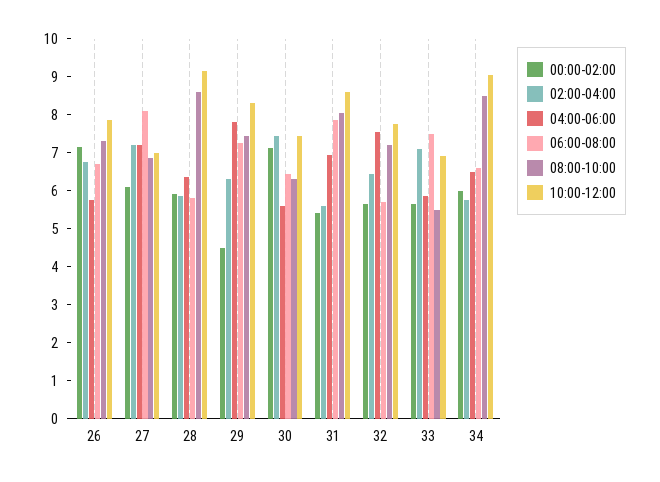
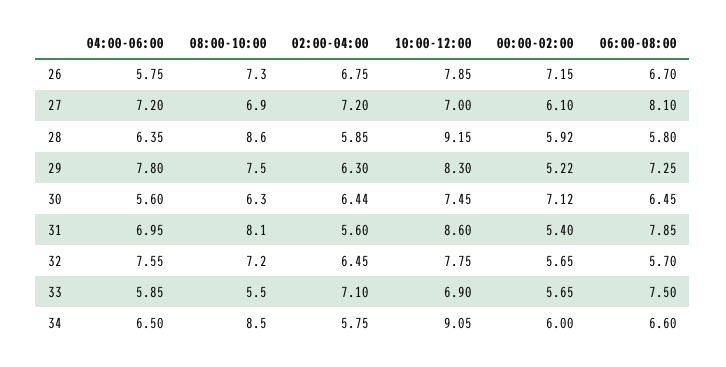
  {
    "00:00-02:00": {
      "26": 7.15,
      "27": 6.1,
      "28": 5.92,
-     "29": 4.5,
+     "29": 5.22,
      "30": 7.12,
      "31": 5.4,
      "32": 5.65,
      "33": 5.65,
      "34": 6
    },
    "02:00-04:00": {
      "26": 6.75,
      "27": 7.2,
      "28": 5.85,
      "29": 6.3,
-     "30": 7.5,
+     "30": 6.44,
      "31": 5.6,
      "32": 6.45,
      "33": 7.1,
      "34": 5.75
    },
    "04:00-06:00": {
      "26": 5.75,
      "27": 7.2,
      "28": 6.35,
      "29": 7.8,
      "30": 5.6,
      "31": 6.95,
      "32": 7.55,
      "33": 5.85,
      "34": 6.5
    },
    "06:00-08:00": {
      "26": 6.7,
      "27": 8.1,
      "28": 5.8,
      "29": 7.25,
      "30": 6.45,
      "31": 7.85,
      "32": 5.7,
      "33": 7.5,
      "34": 6.6
    },
    "08:00-10:00": {
      "26": 7.3,
      "27": 6.9,
      "28": 8.6,
      "29": 7.5,
      "30": 6.3,
      "31": 8.1,
      "32": 7.2,
      "33": 5.5,
      "34": 8.5
    },
    "10:00-12:00": {
      "26": 7.85,
      "27": 7,
      "28": 9.15,
      "29": 8.3,
      "30": 7.45,
      "31": 8.6,
      "32": 7.75,
      "33": 6.9,
      "34": 9.05
    }
  }

